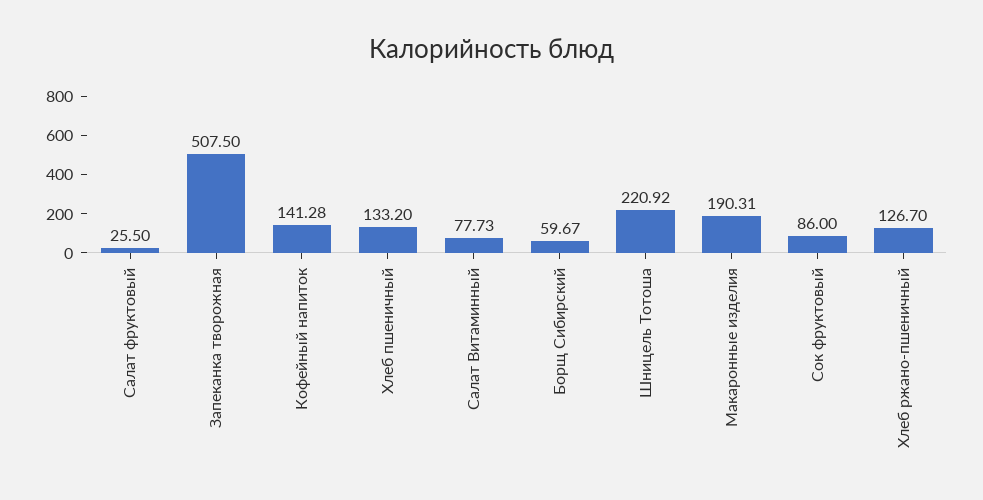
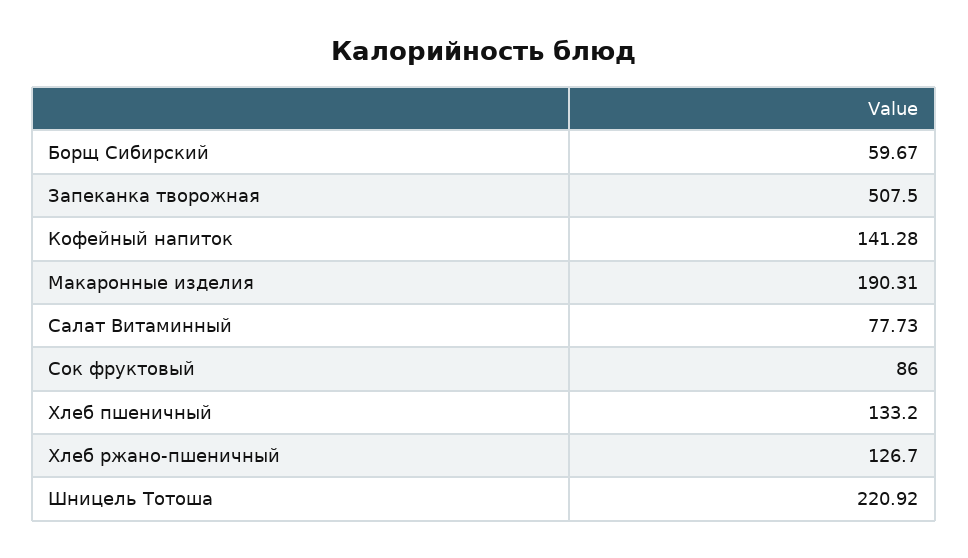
  {
-   "Салат фруктовый": 25.5,
    "Запеканка творожная": 507.5,
    "Кофейный напиток": 141.28,
    "Хлеб пшеничный": 133.2,
    "Салат Витаминный": 77.73,
    "Борщ Сибирский": 59.67,
    "Шницель Тотоша": 220.92,
    "Макаронные изделия": 190.31,
    "Сок фруктовый": 86,
    "Хлеб ржано-пшеничный": 126.7
  }

